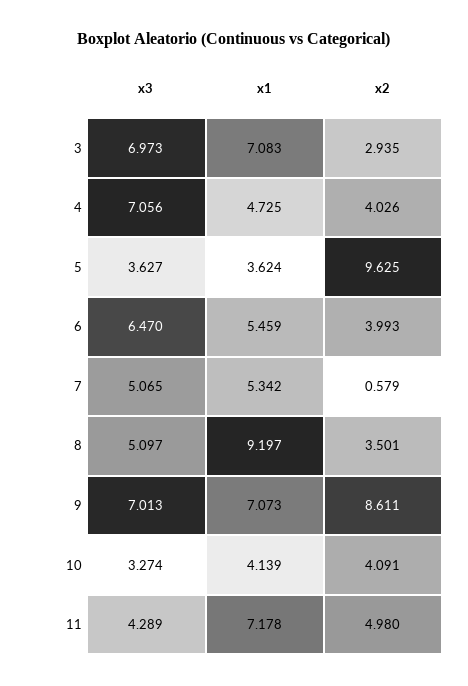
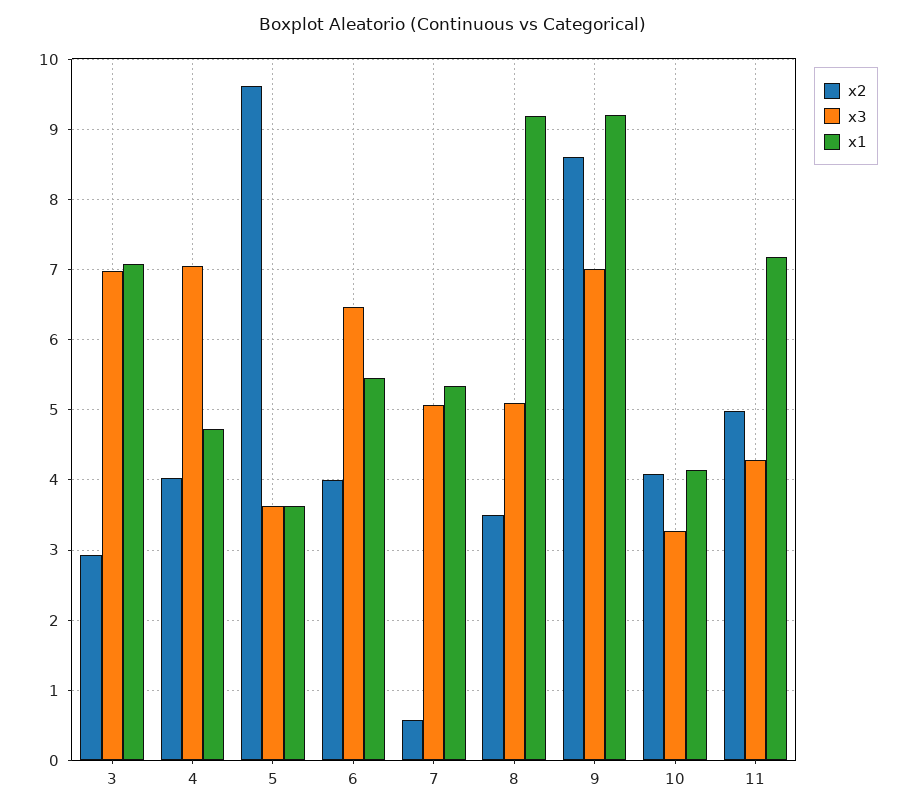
  {
    "x3": {
      "3": 6.973,
      "4": 7.056,
      "5": 3.627,
      "6": 6.47,
      "7": 5.065,
      "8": 5.097,
      "9": 7.013,
      "10": 3.274,
      "11": 4.289
    },
    "x1": {
      "3": 7.083,
      "4": 4.725,
      "5": 3.624,
      "6": 5.459,
      "7": 5.342,
      "8": 9.197,
-     "9": 7.073,
+     "9": 9.2,
      "10": 4.139,
      "11": 7.178
    },
    "x2": {
      "3": 2.935,
      "4": 4.026,
      "5": 9.625,
      "6": 3.993,
      "7": 0.579,
      "8": 3.501,
      "9": 8.611,
      "10": 4.091,
      "11": 4.98
    }
  }

